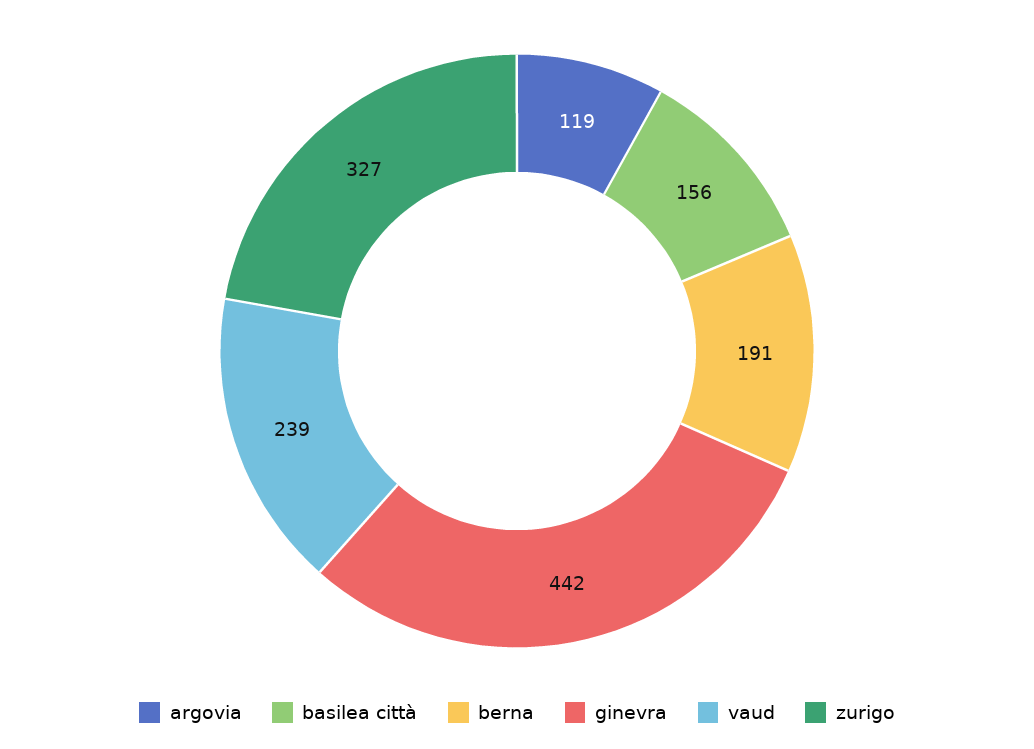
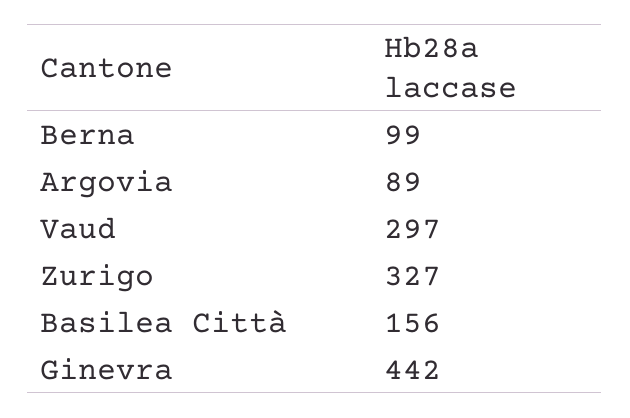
  {
-   "argovia": 119,
+   "argovia": 89,
    "basilea città": 156,
-   "berna": 191,
+   "berna": 99,
    "ginevra": 442,
-   "vaud": 239,
+   "vaud": 297,
    "zurigo": 327
  }

